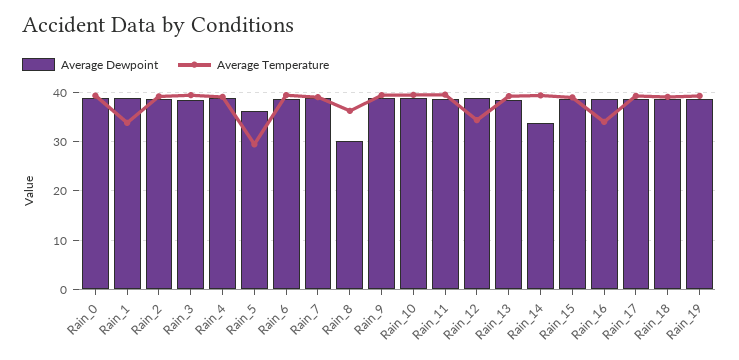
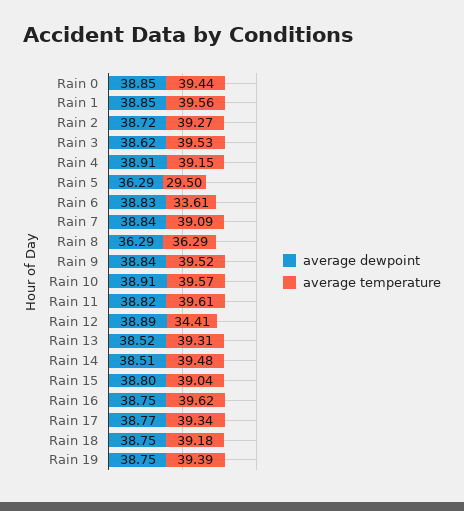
  {
    "Average Dewpoint": {
      "Rain_0": 38.85,
      "Rain_1": 38.85,
      "Rain_2": 38.72,
      "Rain_3": 38.62,
      "Rain_4": 38.91,
      "Rain_5": 36.29,
      "Rain_6": 38.83,
      "Rain_7": 38.84,
-     "Rain_8": 30,
+     "Rain_8": 36.29,
      "Rain_9": 38.84,
      "Rain_10": 38.91,
      "Rain_11": 38.82,
      "Rain_12": 38.89,
      "Rain_13": 38.52,
-     "Rain_14": 34,
+     "Rain_14": 38.51,
      "Rain_15": 38.8,
      "Rain_16": 38.75,
      "Rain_17": 38.77,
      "Rain_18": 38.75,
      "Rain_19": 38.75
    },
    "Average Temperature": {
      "Rain_0": 39.44,
-     "Rain_1": 34,
+     "Rain_1": 39.56,
      "Rain_2": 39.27,
      "Rain_3": 39.53,
      "Rain_4": 39.15,
      "Rain_5": 29.5,
-     "Rain_6": 40,
+     "Rain_6": 33.61,
      "Rain_7": 39.09,
      "Rain_8": 36.29,
      "Rain_9": 39.52,
      "Rain_10": 39.57,
      "Rain_11": 39.61,
      "Rain_12": 34.41,
      "Rain_13": 39.31,
      "Rain_14": 39.48,
      "Rain_15": 39.04,
-     "Rain_16": 34,
+     "Rain_16": 39.62,
      "Rain_17": 39.34,
      "Rain_18": 39.18,
      "Rain_19": 39.39
    }
  }

